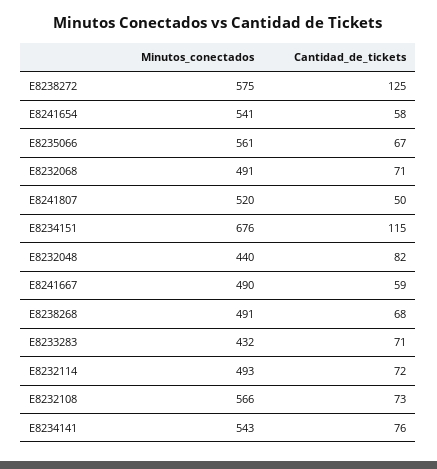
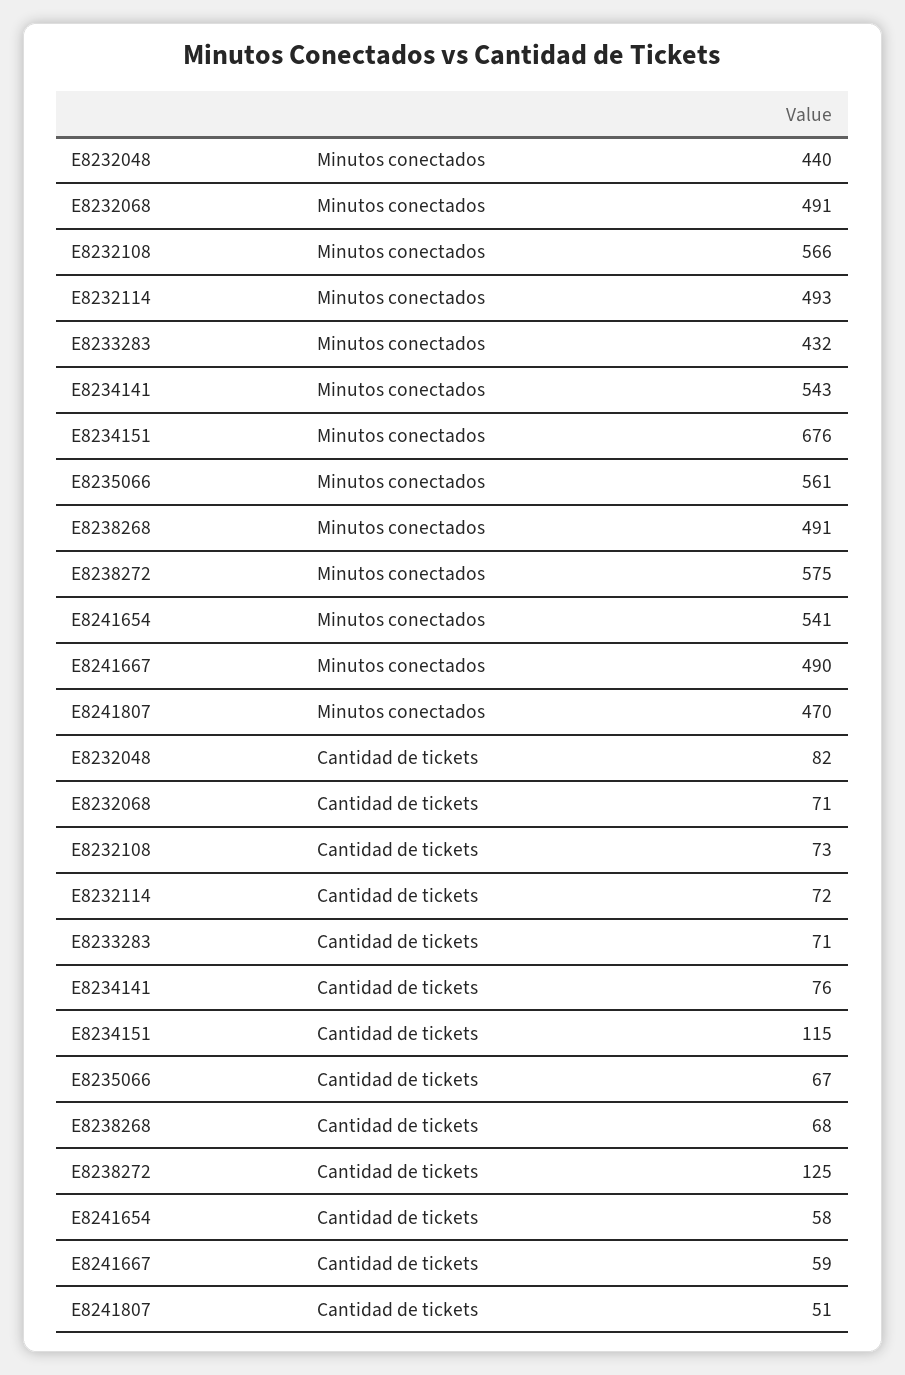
  {
    "Minutos_conectados": {
      "E8238272": 575,
      "E8241654": 541,
      "E8235066": 561,
      "E8232068": 491,
-     "E8241807": 520,
+     "E8241807": 470,
      "E8234151": 676,
      "E8232048": 440,
      "E8241667": 490,
      "E8238268": 491,
      "E8233283": 432,
      "E8232114": 493,
      "E8232108": 566,
      "E8234141": 543
    },
    "Cantidad_de_tickets": {
      "E8238272": 125,
      "E8241654": 58,
      "E8235066": 67,
      "E8232068": 71,
-     "E8241807": 50,
+     "E8241807": 51,
      "E8234151": 115,
      "E8232048": 82,
      "E8241667": 59,
      "E8238268": 68,
      "E8233283": 71,
      "E8232114": 72,
      "E8232108": 73,
      "E8234141": 76
    }
  }

